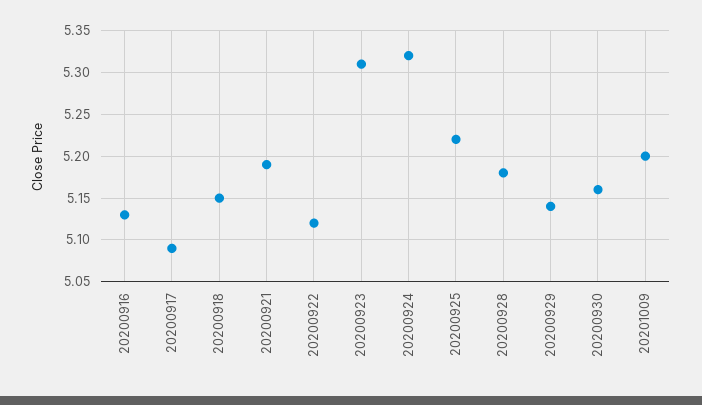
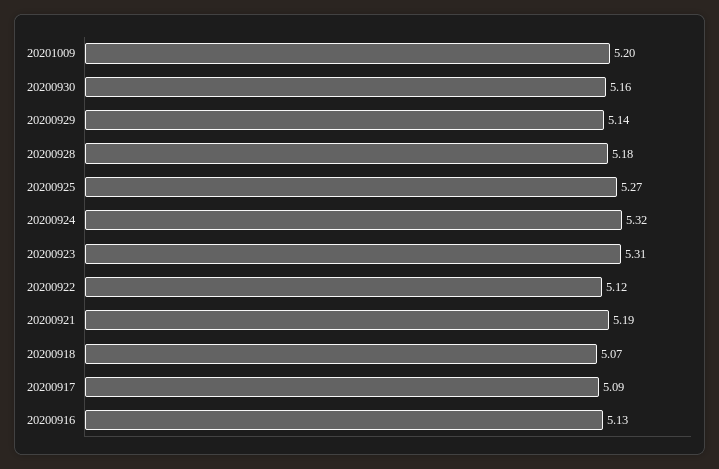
  {
    "20200916": 5.13,
    "20200917": 5.09,
-   "20200918": 5.15,
+   "20200918": 5.07,
    "20200921": 5.19,
    "20200922": 5.12,
    "20200923": 5.31,
    "20200924": 5.32,
-   "20200925": 5.22,
+   "20200925": 5.27,
    "20200928": 5.18,
    "20200929": 5.14,
    "20200930": 5.16,
    "20201009": 5.2
  }

